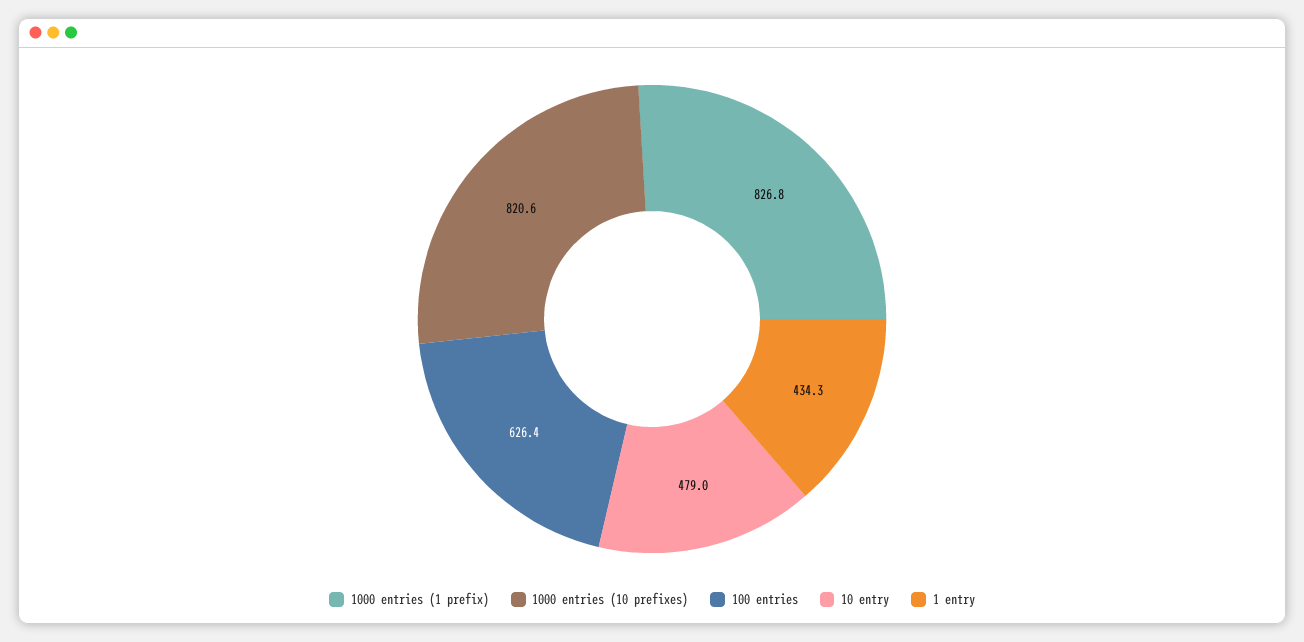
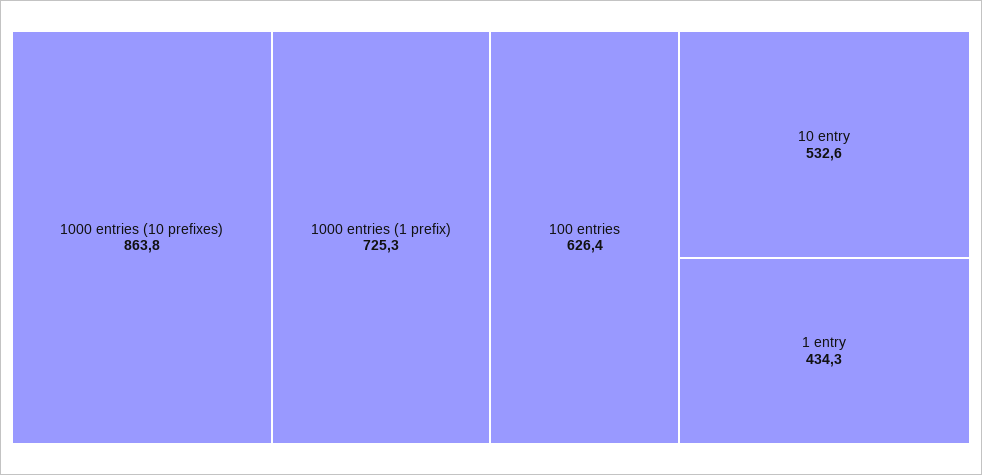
  {
-   "1000 entries (1 prefix)": 826.8,
+   "1000 entries (1 prefix)": 725.3,
-   "1000 entries (10 prefixes)": 820.6,
+   "1000 entries (10 prefixes)": 863.8,
    "100 entries": 626.4,
-   "10 entry": 479,
+   "10 entry": 532.6,
    "1 entry": 434.3
  }

